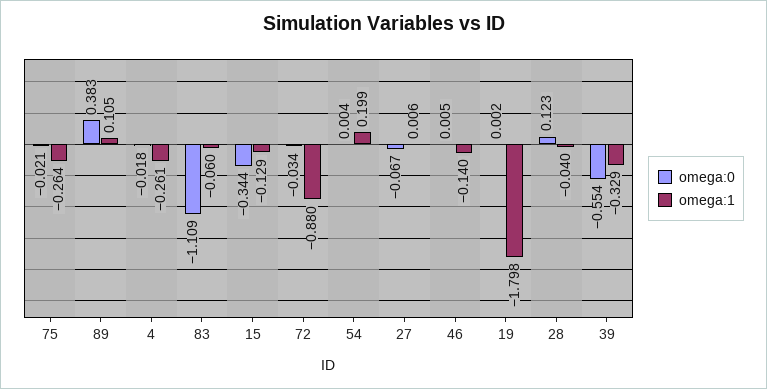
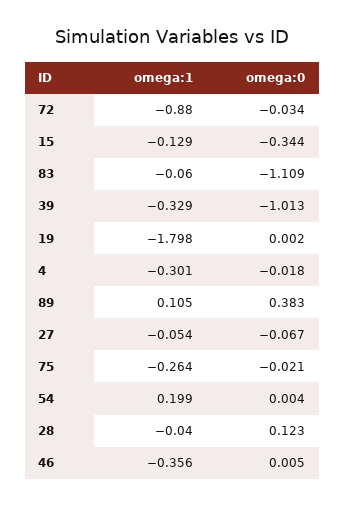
  {
    "omega:0": {
      "75": -0.021,
      "89": 0.383,
      "4": -0.018,
      "83": -1.109,
      "15": -0.344,
      "72": -0.034,
      "54": 0.004,
      "27": -0.067,
      "46": 0.005,
      "19": 0.002,
      "28": 0.123,
-     "39": -0.554
+     "39": -1.013
    },
    "omega:1": {
      "75": -0.264,
      "89": 0.105,
-     "4": -0.261,
+     "4": -0.301,
      "83": -0.06,
      "15": -0.129,
      "72": -0.88,
      "54": 0.199,
-     "27": 0.006,
+     "27": -0.054,
-     "46": -0.14,
+     "46": -0.356,
      "19": -1.798,
      "28": -0.04,
      "39": -0.329
    }
  }

